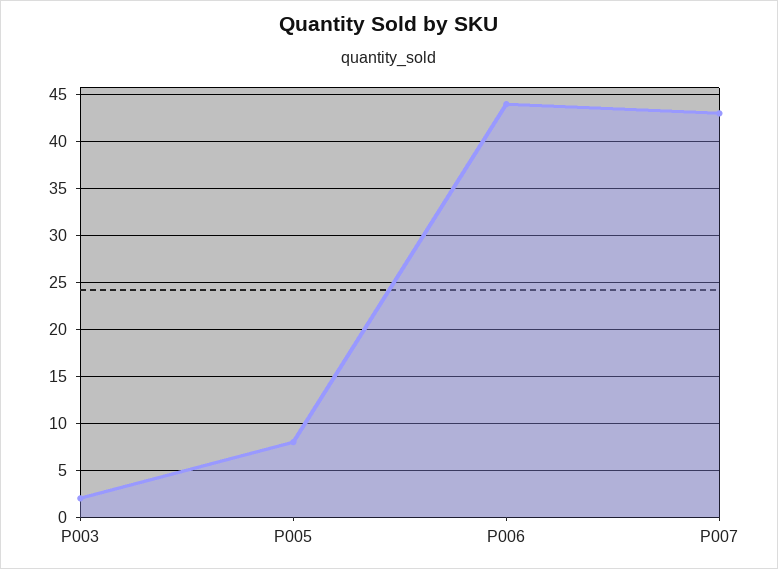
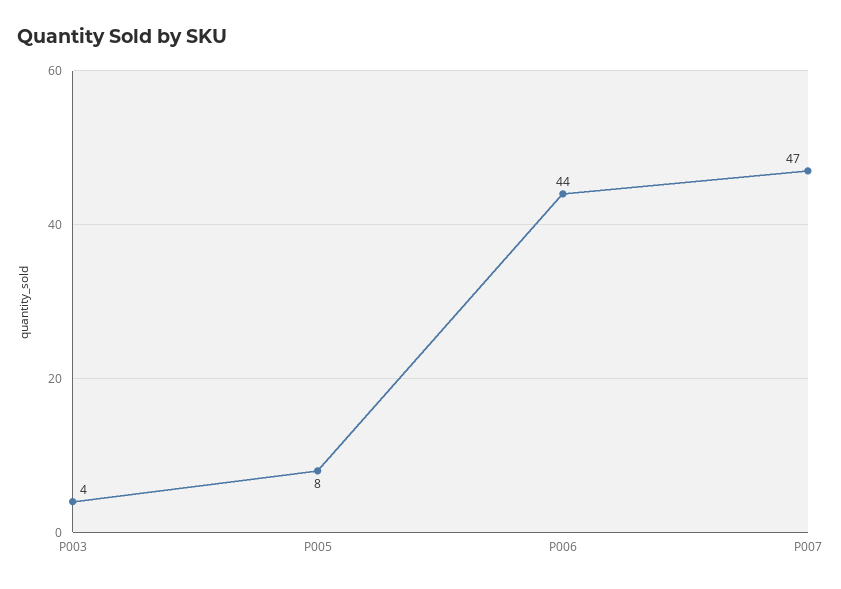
  {
-   "P003": 2,
+   "P003": 4,
    "P005": 8,
    "P006": 44,
-   "P007": 43
+   "P007": 47
  }

